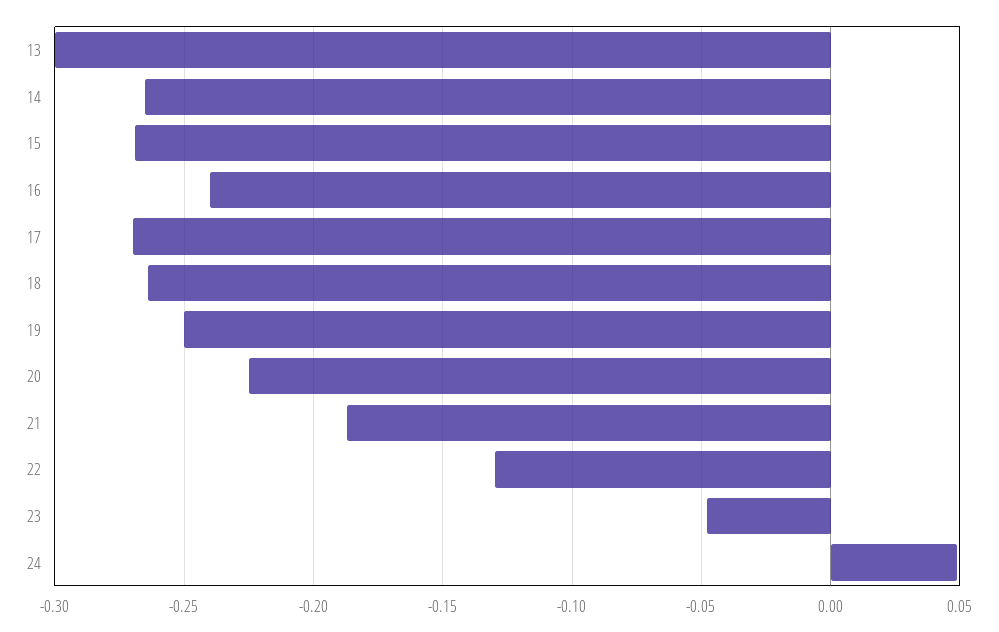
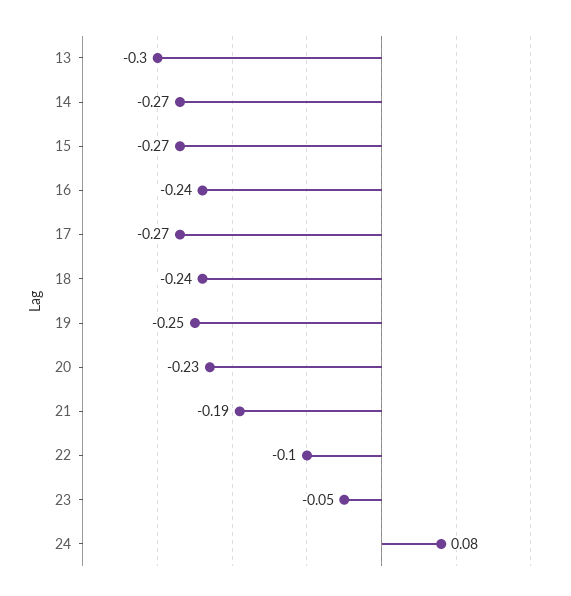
  {
    "13": -0.3,
    "14": -0.27,
    "15": -0.27,
    "16": -0.24,
    "17": -0.27,
-   "18": -0.265,
+   "18": -0.24,
    "19": -0.25,
    "20": -0.23,
    "21": -0.19,
-   "22": -0.13,
+   "22": -0.1,
    "23": -0.05,
-   "24": 0.05
+   "24": 0.08
  }

